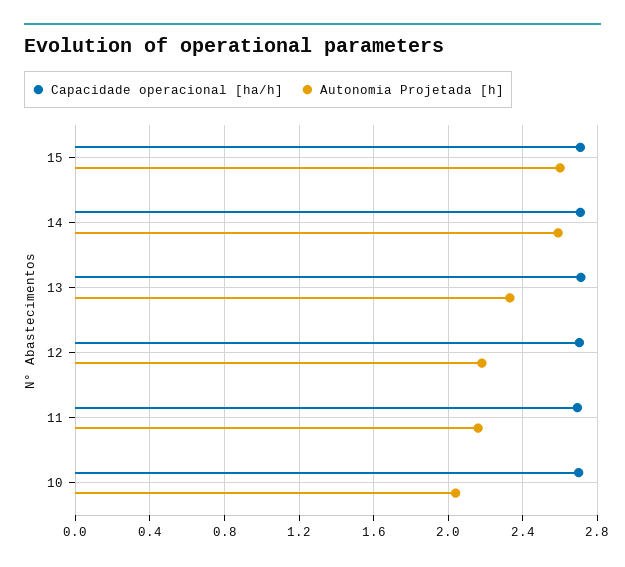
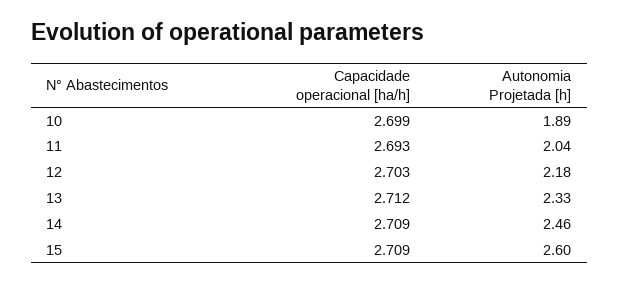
  {
    "Capacidade operacional [ha/h]": {
      "15": 2.709,
      "14": 2.709,
      "13": 2.712,
      "12": 2.703,
      "11": 2.693,
      "10": 2.699
    },
    "Autonomia Projetada [h]": {
      "15": 2.6,
-     "14": 2.6,
+     "14": 2.46,
      "13": 2.33,
      "12": 2.18,
-     "11": 2.15,
+     "11": 2.04,
-     "10": 2.05
+     "10": 1.89
    }
  }

